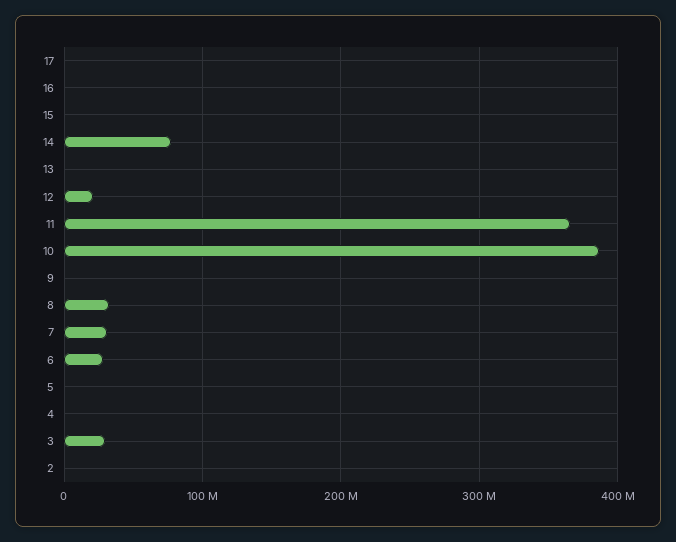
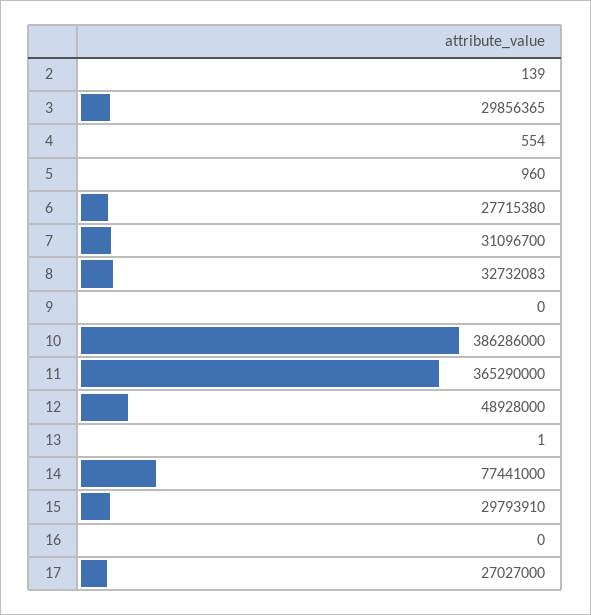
  {
-   "17": 0,
+   "17": 27027000,
    "16": 0,
-   "15": 0,
+   "15": 29793910,
    "14": 77441000,
    "13": 1,
-   "12": 20000000,
+   "12": 48928000,
    "11": 365290000,
    "10": 386286000,
    "9": 0,
    "8": 32732083,
    "7": 31096700,
    "6": 27715380,
    "5": 960,
    "4": 554,
    "3": 29856365,
    "2": 139
  }

